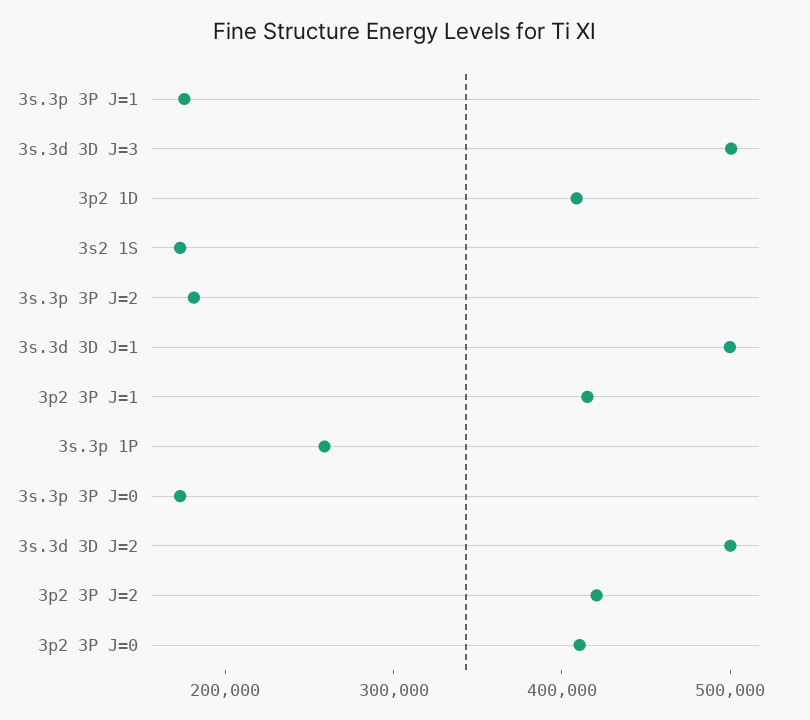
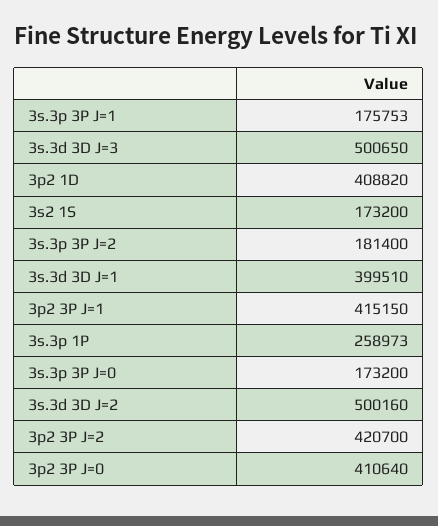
  {
    "3s.3p 3P J=1": 175753,
    "3s.3d 3D J=3": 500650,
    "3p2 1D": 408820,
    "3s2 1S": 173200,
    "3s.3p 3P J=2": 181400,
-   "3s.3d 3D J=1": 500000,
+   "3s.3d 3D J=1": 399510,
    "3p2 3P J=1": 415150,
    "3s.3p 1P": 258973,
    "3s.3p 3P J=0": 173200,
    "3s.3d 3D J=2": 500160,
    "3p2 3P J=2": 420700,
    "3p2 3P J=0": 410640
  }

